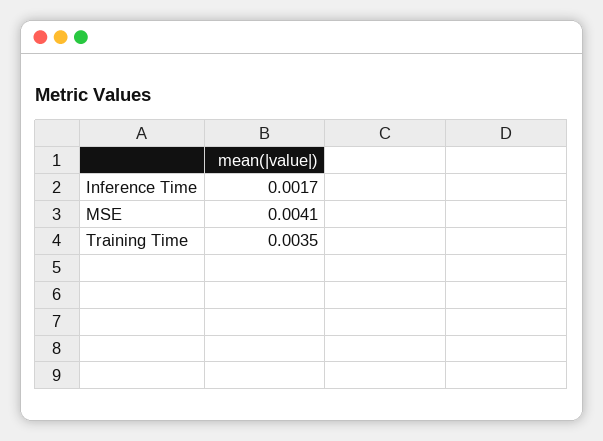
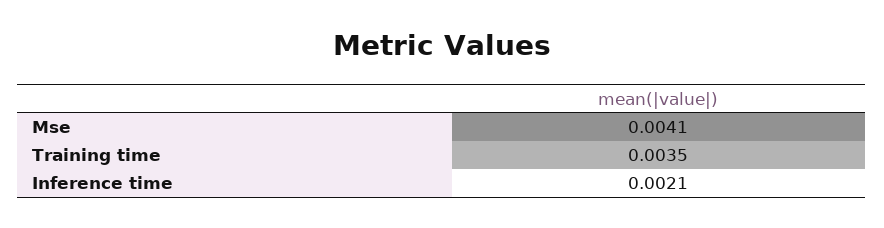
  {
-   "Inference Time": 0.0017,
+   "Inference Time": 0.0021,
    "MSE": 0.0041,
    "Training Time": 0.0035
  }

